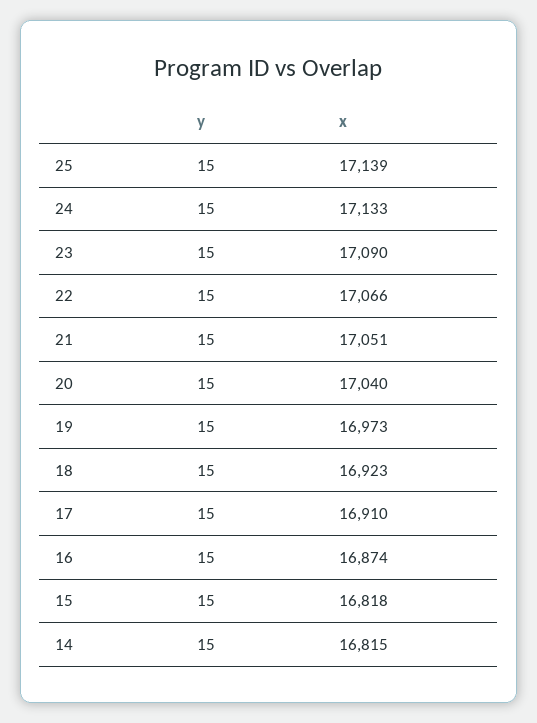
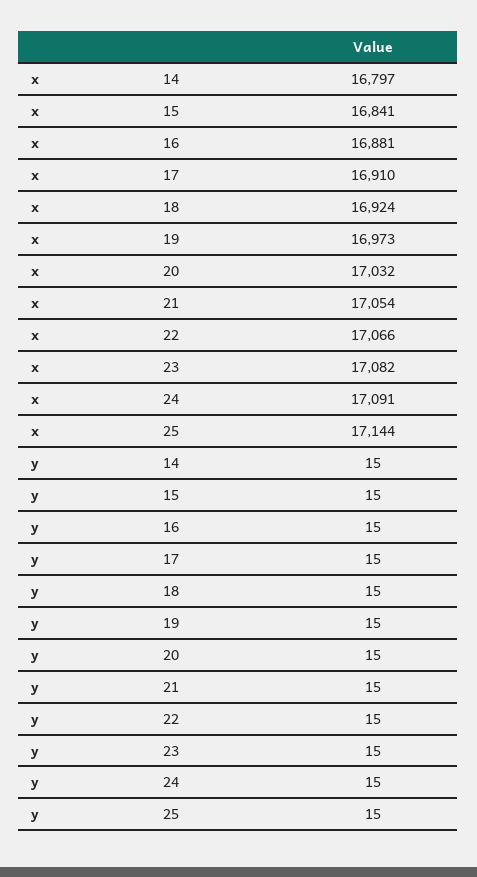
  {
    "y": {
      "25": 15,
      "24": 15,
      "23": 15,
      "22": 15,
      "21": 15,
      "20": 15,
      "19": 15,
      "18": 15,
      "17": 15,
      "16": 15,
      "15": 15,
      "14": 15
    },
    "x": {
-     "25": 17139,
+     "25": 17144,
-     "24": 17133,
+     "24": 17091,
-     "23": 17090,
+     "23": 17082,
      "22": 17066,
-     "21": 17051,
+     "21": 17054,
-     "20": 17040,
+     "20": 17032,
      "19": 16973,
-     "18": 16923,
+     "18": 16924,
      "17": 16910,
-     "16": 16874,
+     "16": 16881,
-     "15": 16818,
+     "15": 16841,
-     "14": 16815
+     "14": 16797
    }
  }

